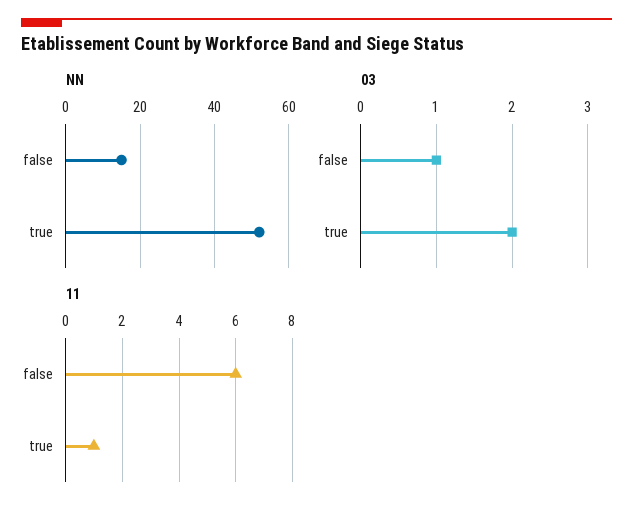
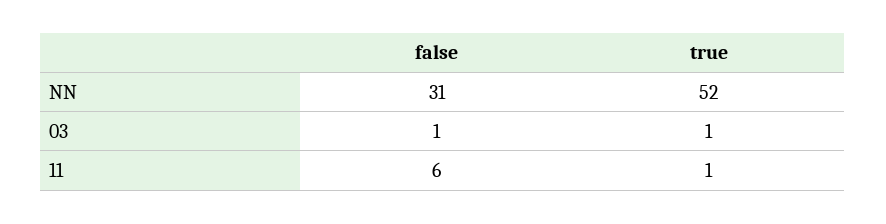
  {
    "NN": {
-     "false": 15,
+     "false": 31,
      "true": 52
    },
    "03": {
      "false": 1,
-     "true": 2
+     "true": 1
    },
    "11": {
      "false": 6,
      "true": 1
    }
  }

